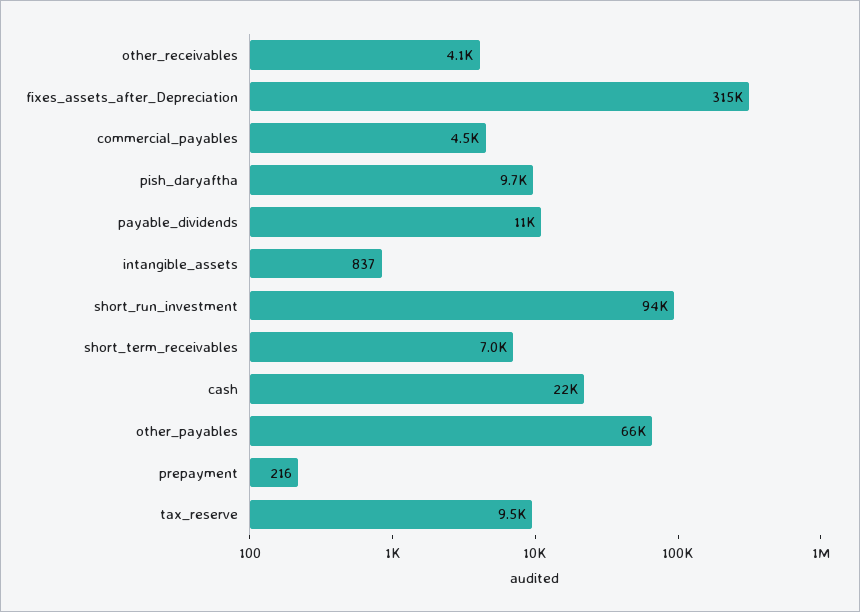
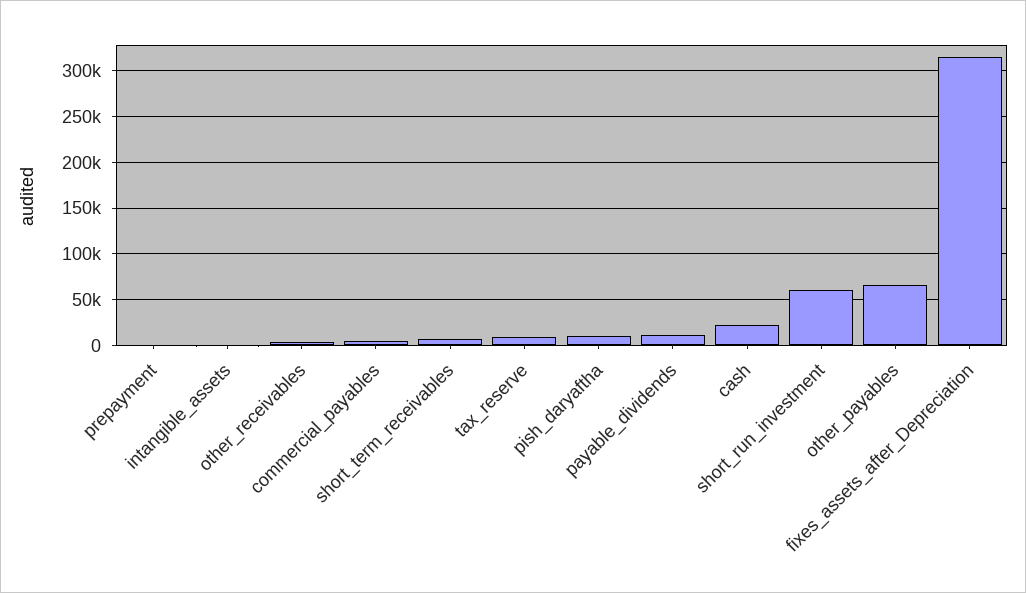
  {
    "other_receivables": 4100,
    "fixes_assets_after_Depreciation": 315000,
    "commercial_payables": 4500,
    "pish_daryaftha": 9700,
    "payable_dividends": 11000,
    "intangible_assets": 837,
-   "short_run_investment": 94000,
+   "short_run_investment": 60000,
    "short_term_receivables": 7000,
    "cash": 22000,
    "other_payables": 66000,
    "prepayment": 216,
    "tax_reserve": 9500
  }

